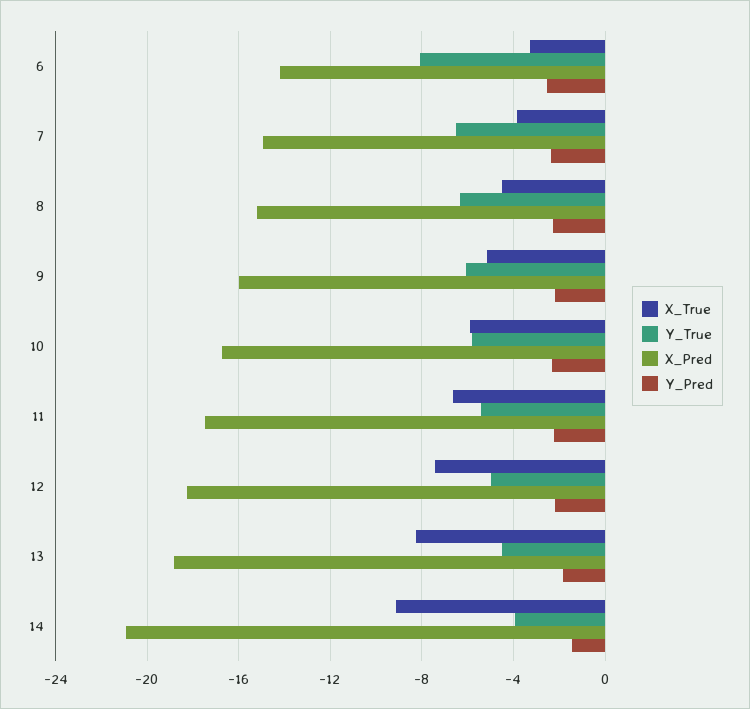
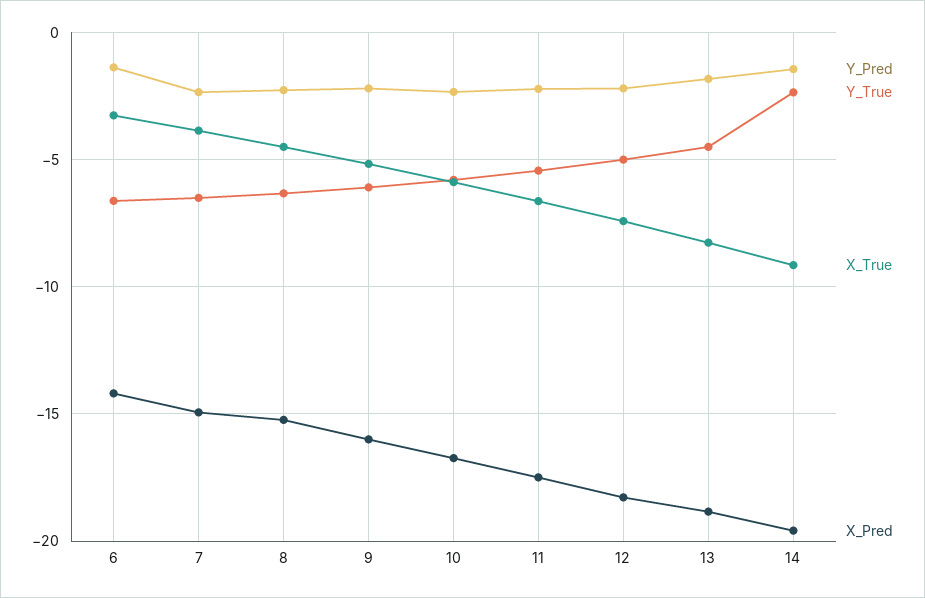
  {
    "X_True": {
      "6": -3.5,
      "7": -4,
      "8": -4.5,
      "9": -5,
      "10": -6,
      "11": -6.5,
      "12": -7.5,
      "13": -8.5,
      "14": -9
    },
    "Y_True": {
-     "6": -8,
+     "6": -6.5,
      "7": -6.5,
      "8": -6.5,
      "9": -6,
      "10": -6,
      "11": -5.5,
      "12": -5,
      "13": -4.5,
-     "14": -4
+     "14": -2.5
    },
    "X_Pred": {
      "6": -14,
      "7": -15,
      "8": -15,
      "9": -16,
      "10": -16.5,
      "11": -17.5,
      "12": -18.5,
      "13": -19,
-     "14": -21
+     "14": -19.5
    },
    "Y_Pred": {
-     "6": -2.5,
+     "6": -1.5,
      "7": -2.5,
      "8": -2.5,
      "9": -2,
      "10": -2.5,
      "11": -2,
      "12": -2,
      "13": -2,
      "14": -1.5
    }
  }

